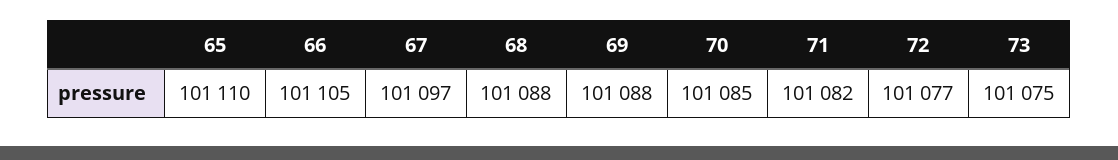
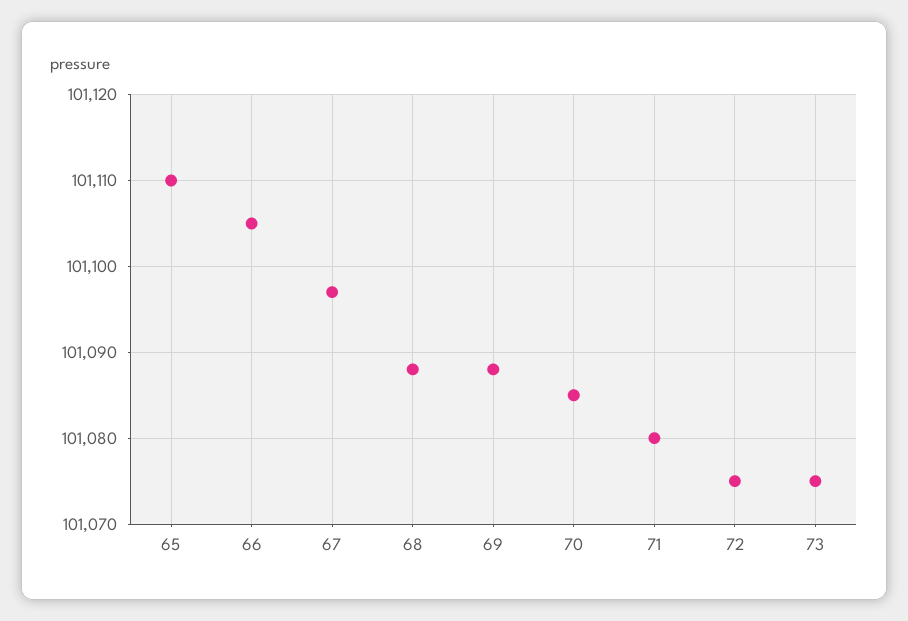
  {
    "65": 101110,
    "66": 101105,
    "67": 101097,
    "68": 101088,
    "69": 101088,
    "70": 101085,
-   "71": 101082,
+   "71": 101080,
-   "72": 101077,
+   "72": 101075,
    "73": 101075
  }

